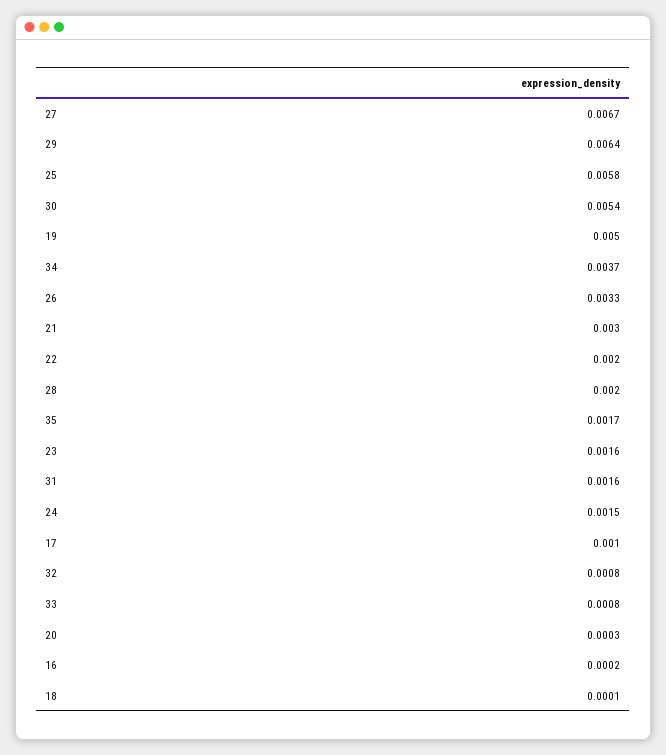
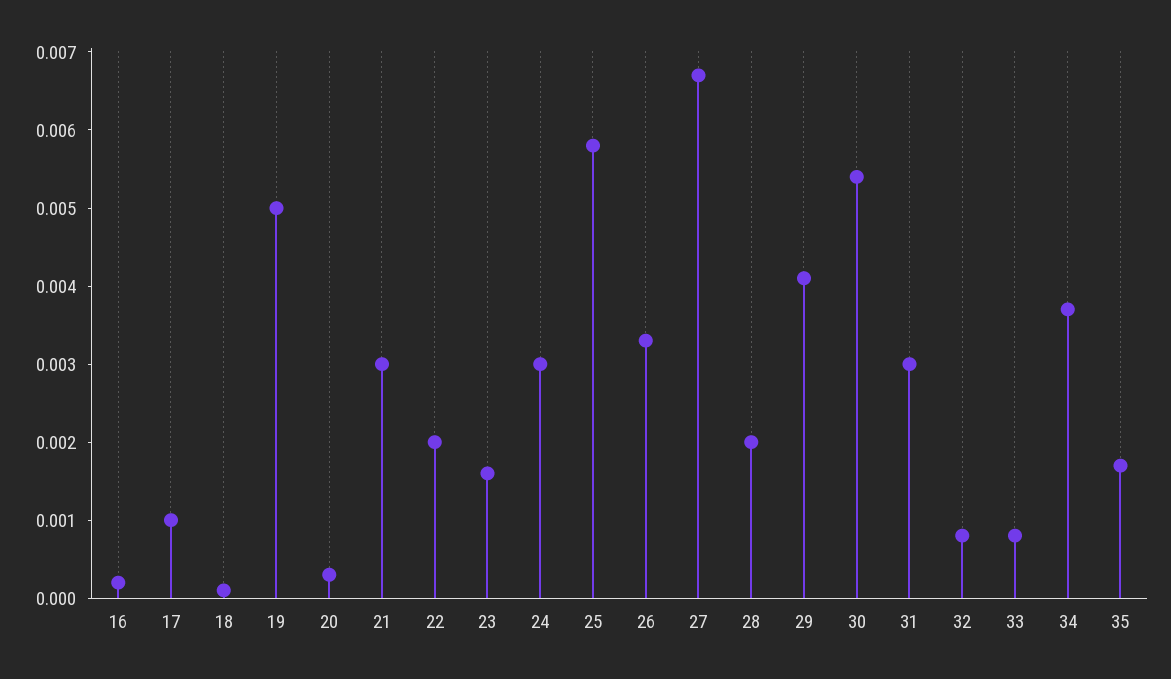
  {
    "27": 0.0067,
-   "29": 0.0064,
+   "29": 0.004,
    "25": 0.0058,
    "30": 0.0054,
    "19": 0.005,
    "34": 0.0037,
    "26": 0.0033,
    "21": 0.003,
    "22": 0.002,
    "28": 0.002,
    "35": 0.0017,
    "23": 0.0016,
-   "31": 0.0016,
+   "31": 0.003,
-   "24": 0.0015,
+   "24": 0.003,
    "17": 0.001,
    "32": 0.0008,
    "33": 0.0008,
    "20": 0.0003,
    "16": 0.0002,
    "18": 0.0001
  }

